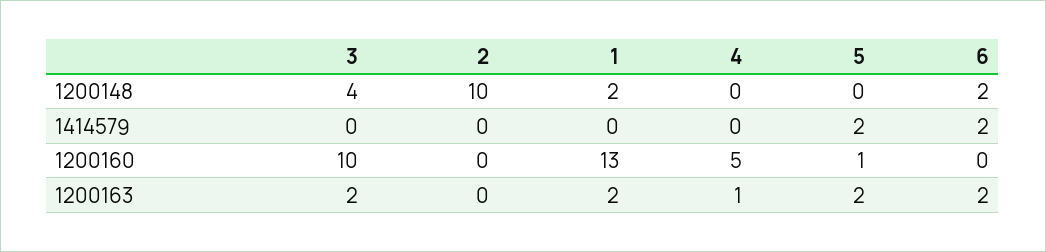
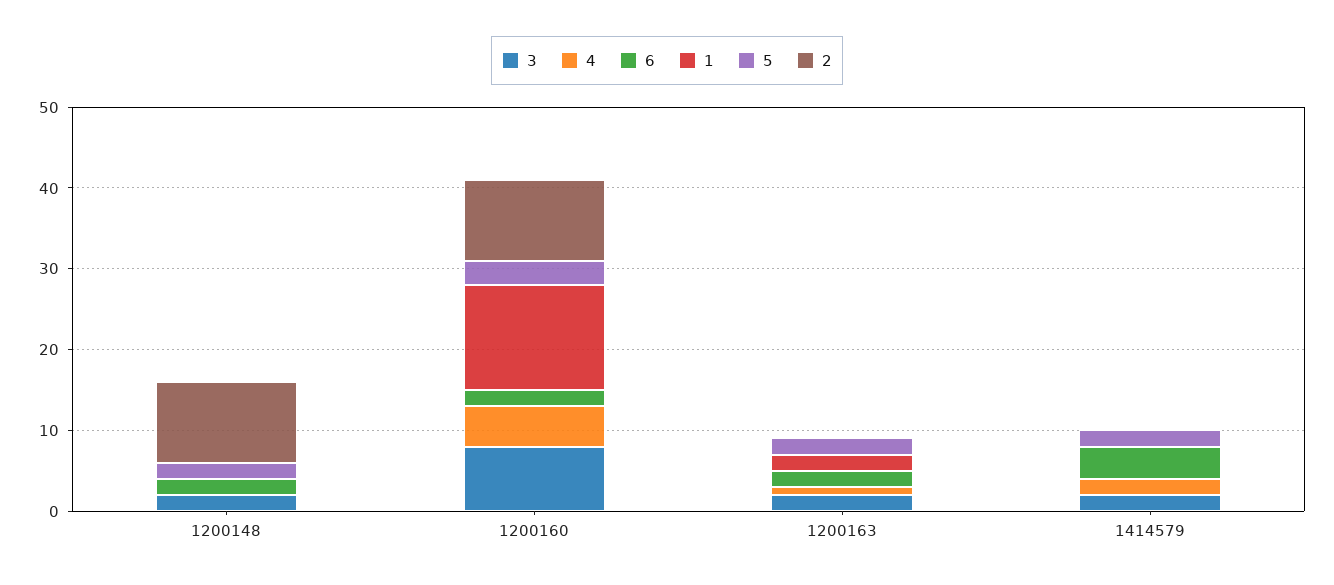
  {
    "3": {
-     "1200148": 4,
+     "1200148": 2,
-     "1414579": 0,
+     "1414579": 2,
-     "1200160": 10,
+     "1200160": 8,
      "1200163": 2
    },
    "2": {
      "1200148": 10,
      "1414579": 0,
-     "1200160": 0,
+     "1200160": 10,
      "1200163": 0
    },
    "1": {
-     "1200148": 2,
+     "1200148": 0,
      "1414579": 0,
      "1200160": 13,
      "1200163": 2
    },
    "4": {
      "1200148": 0,
-     "1414579": 0,
+     "1414579": 2,
      "1200160": 5,
      "1200163": 1
    },
    "5": {
-     "1200148": 0,
+     "1200148": 2,
      "1414579": 2,
-     "1200160": 1,
+     "1200160": 3,
      "1200163": 2
    },
    "6": {
      "1200148": 2,
-     "1414579": 2,
+     "1414579": 4,
-     "1200160": 0,
+     "1200160": 2,
      "1200163": 2
    }
  }

